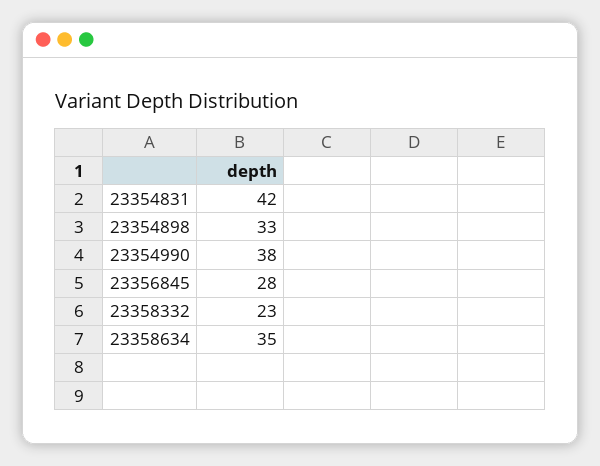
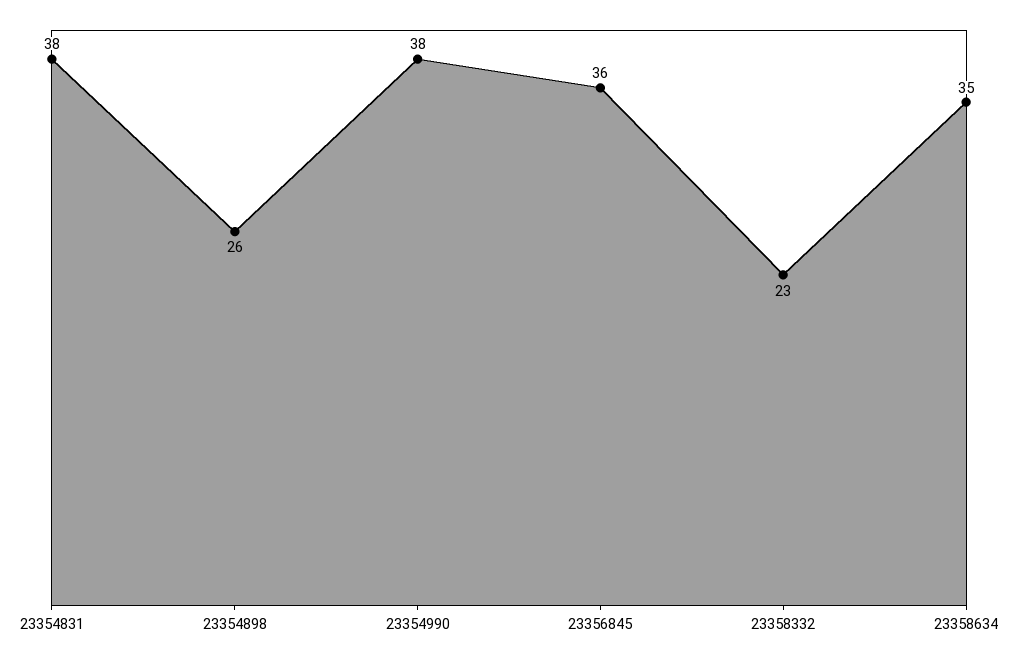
  {
-   "23354831": 42,
+   "23354831": 38,
-   "23354898": 33,
+   "23354898": 26,
    "23354990": 38,
-   "23356845": 28,
+   "23356845": 36,
    "23358332": 23,
    "23358634": 35
  }

